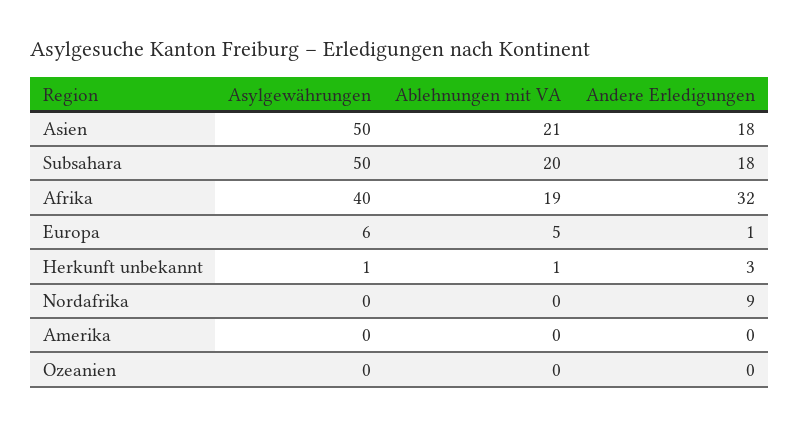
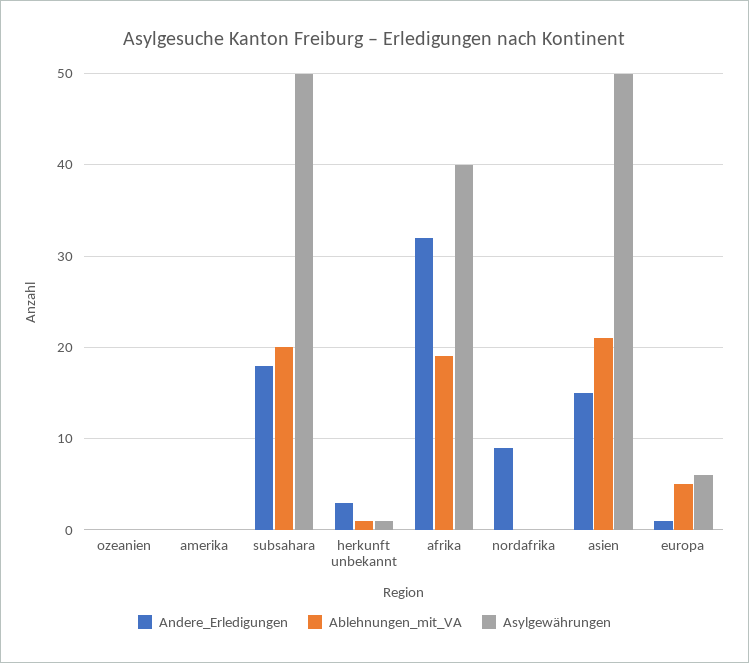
  {
    "Asylgewährungen": {
      "Asien": 50,
      "Subsahara": 50,
      "Afrika": 40,
      "Europa": 6,
      "Herkunft unbekannt": 1,
      "Nordafrika": 0,
      "Amerika": 0,
      "Ozeanien": 0
    },
    "Ablehnungen mit VA": {
      "Asien": 21,
      "Subsahara": 20,
      "Afrika": 19,
      "Europa": 5,
      "Herkunft unbekannt": 1,
      "Nordafrika": 0,
      "Amerika": 0,
      "Ozeanien": 0
    },
    "Andere Erledigungen": {
-     "Asien": 18,
+     "Asien": 15,
      "Subsahara": 18,
      "Afrika": 32,
      "Europa": 1,
      "Herkunft unbekannt": 3,
      "Nordafrika": 9,
      "Amerika": 0,
      "Ozeanien": 0
    }
  }

